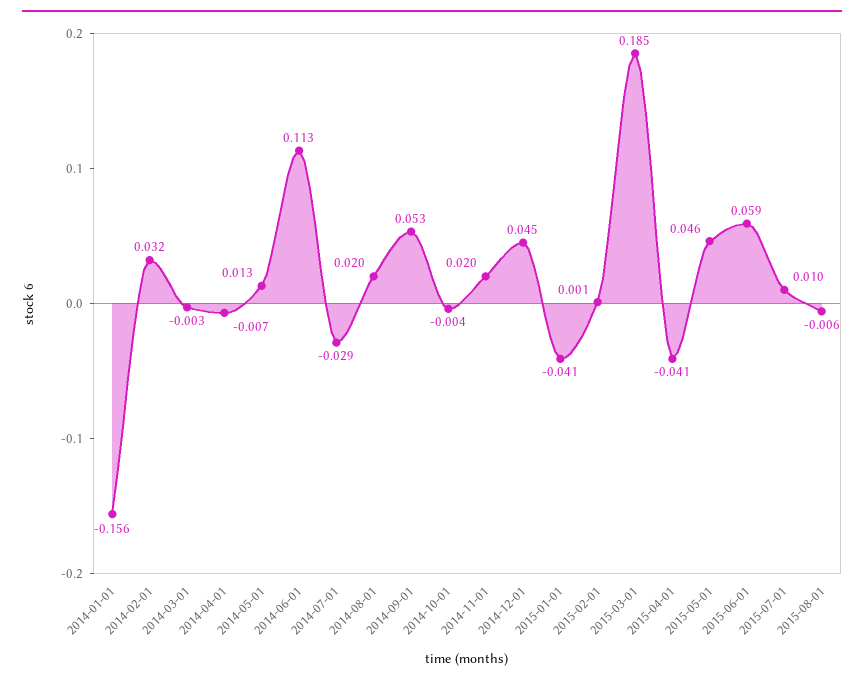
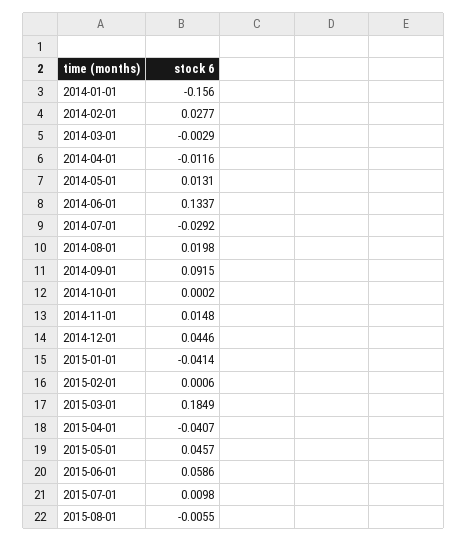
  {
    "2014-01-01": -0.156,
-   "2014-02-01": 0.032,
+   "2014-02-01": 0.0277,
    "2014-03-01": -0.0029,
-   "2014-04-01": -0.007,
+   "2014-04-01": -0.0116,
    "2014-05-01": 0.0131,
-   "2014-06-01": 0.113,
+   "2014-06-01": 0.1337,
    "2014-07-01": -0.0292,
    "2014-08-01": 0.0198,
-   "2014-09-01": 0.053,
+   "2014-09-01": 0.0915,
-   "2014-10-01": -0.004,
+   "2014-10-01": 0.0002,
-   "2014-11-01": 0.02,
+   "2014-11-01": 0.0148,
    "2014-12-01": 0.0446,
    "2015-01-01": -0.0414,
    "2015-02-01": 0.0006,
    "2015-03-01": 0.1849,
    "2015-04-01": -0.0407,
    "2015-05-01": 0.0457,
    "2015-06-01": 0.0586,
    "2015-07-01": 0.0098,
    "2015-08-01": -0.0055
  }

